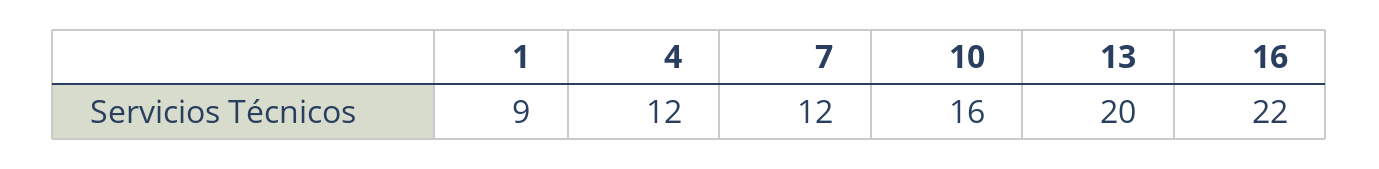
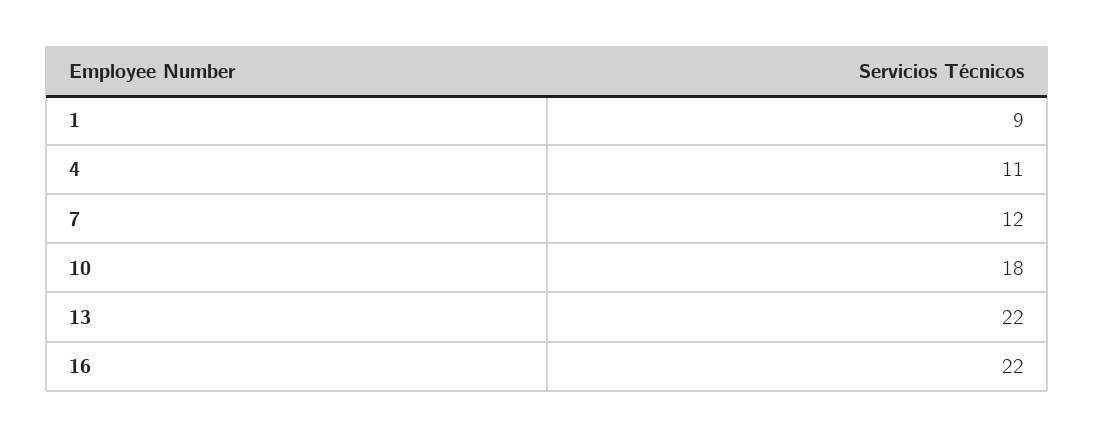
  {
    "1": 9,
-   "4": 12,
+   "4": 11,
    "7": 12,
-   "10": 16,
+   "10": 18,
-   "13": 20,
+   "13": 22,
    "16": 22
  }

